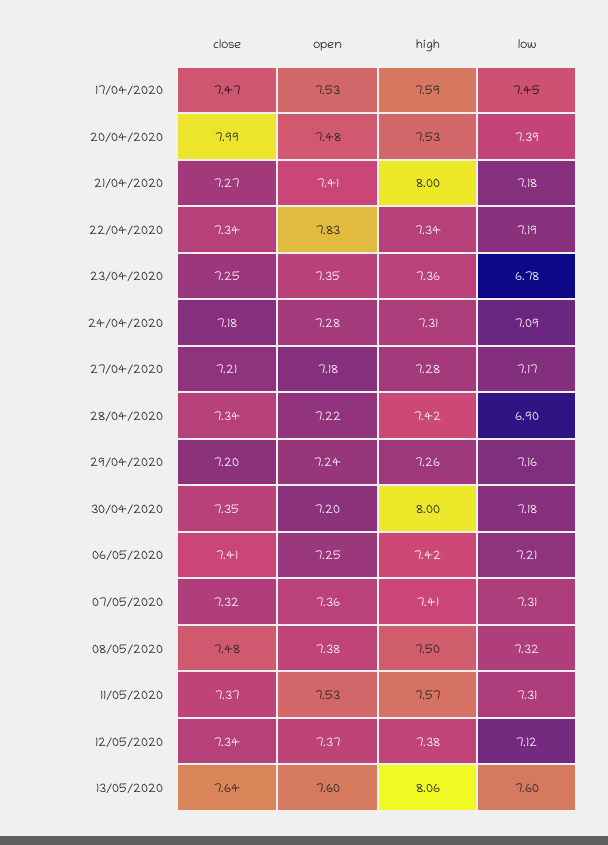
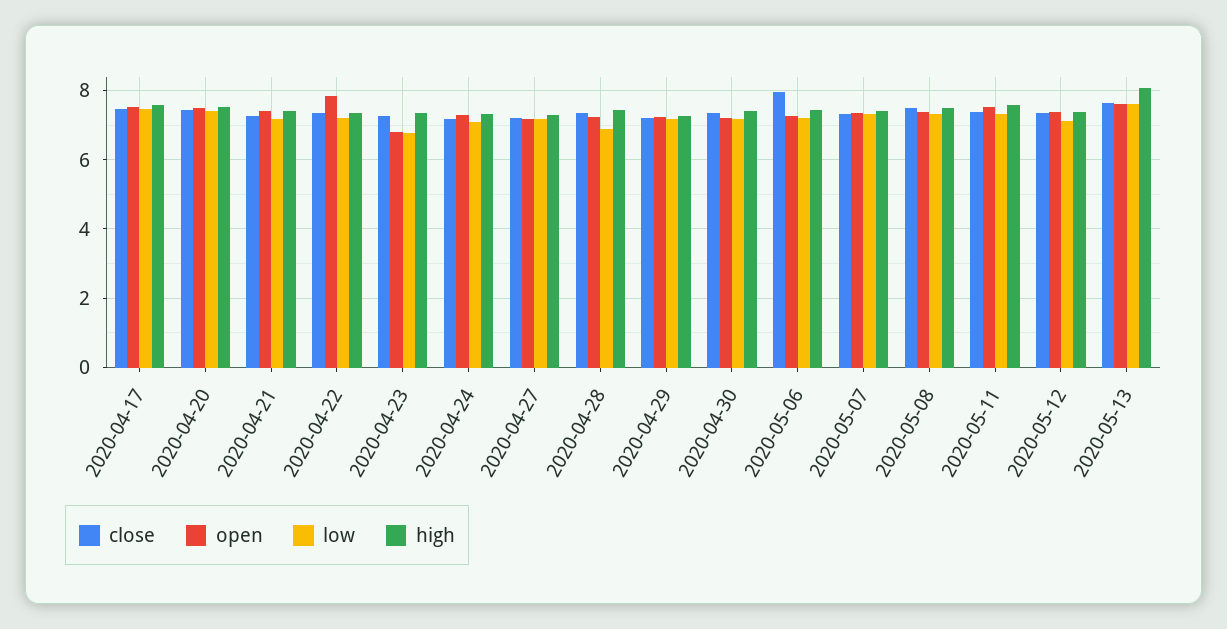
  {
    "close": {
      "17/04/2020": 7.47,
-     "20/04/2020": 7.99,
+     "20/04/2020": 7.4,
      "21/04/2020": 7.27,
      "22/04/2020": 7.34,
      "23/04/2020": 7.25,
      "24/04/2020": 7.18,
      "27/04/2020": 7.21,
      "28/04/2020": 7.34,
      "29/04/2020": 7.2,
      "30/04/2020": 7.35,
-     "06/05/2020": 7.41,
+     "06/05/2020": 8,
      "07/05/2020": 7.32,
      "08/05/2020": 7.48,
      "11/05/2020": 7.37,
      "12/05/2020": 7.34,
      "13/05/2020": 7.64
    },
    "open": {
      "17/04/2020": 7.53,
      "20/04/2020": 7.48,
      "21/04/2020": 7.41,
      "22/04/2020": 7.83,
-     "23/04/2020": 7.35,
+     "23/04/2020": 6.8,
      "24/04/2020": 7.28,
      "27/04/2020": 7.18,
      "28/04/2020": 7.22,
      "29/04/2020": 7.24,
      "30/04/2020": 7.2,
      "06/05/2020": 7.25,
      "07/05/2020": 7.36,
      "08/05/2020": 7.38,
      "11/05/2020": 7.53,
      "12/05/2020": 7.37,
      "13/05/2020": 7.6
    },
    "high": {
      "17/04/2020": 7.59,
      "20/04/2020": 7.53,
-     "21/04/2020": 8,
+     "21/04/2020": 7.4,
      "22/04/2020": 7.34,
      "23/04/2020": 7.36,
      "24/04/2020": 7.31,
      "27/04/2020": 7.28,
      "28/04/2020": 7.42,
      "29/04/2020": 7.26,
-     "30/04/2020": 8,
+     "30/04/2020": 7.4,
      "06/05/2020": 7.42,
      "07/05/2020": 7.41,
      "08/05/2020": 7.5,
      "11/05/2020": 7.57,
      "12/05/2020": 7.38,
      "13/05/2020": 8.06
    },
    "low": {
      "17/04/2020": 7.45,
      "20/04/2020": 7.39,
      "21/04/2020": 7.18,
      "22/04/2020": 7.19,
      "23/04/2020": 6.78,
      "24/04/2020": 7.09,
      "27/04/2020": 7.17,
      "28/04/2020": 6.9,
      "29/04/2020": 7.16,
      "30/04/2020": 7.18,
      "06/05/2020": 7.21,
      "07/05/2020": 7.31,
      "08/05/2020": 7.32,
      "11/05/2020": 7.31,
      "12/05/2020": 7.12,
      "13/05/2020": 7.6
    }
  }

